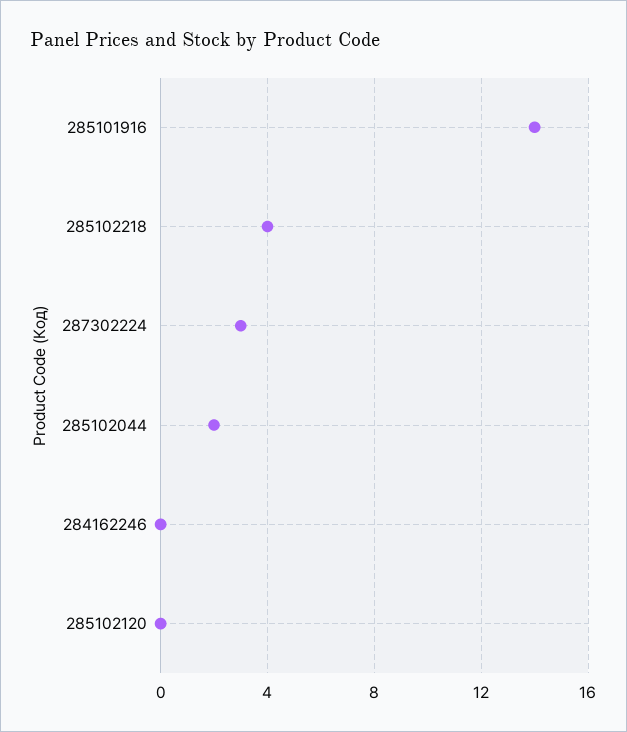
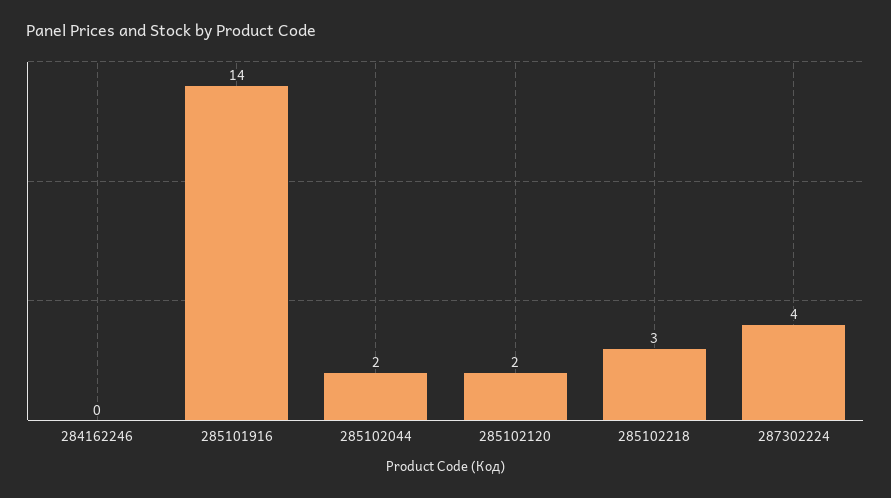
  {
    "285101916": 14,
-   "285102218": 4,
+   "285102218": 3,
-   "287302224": 3,
+   "287302224": 4,
    "285102044": 2,
    "284162246": 0,
-   "285102120": 0
+   "285102120": 2
  }

